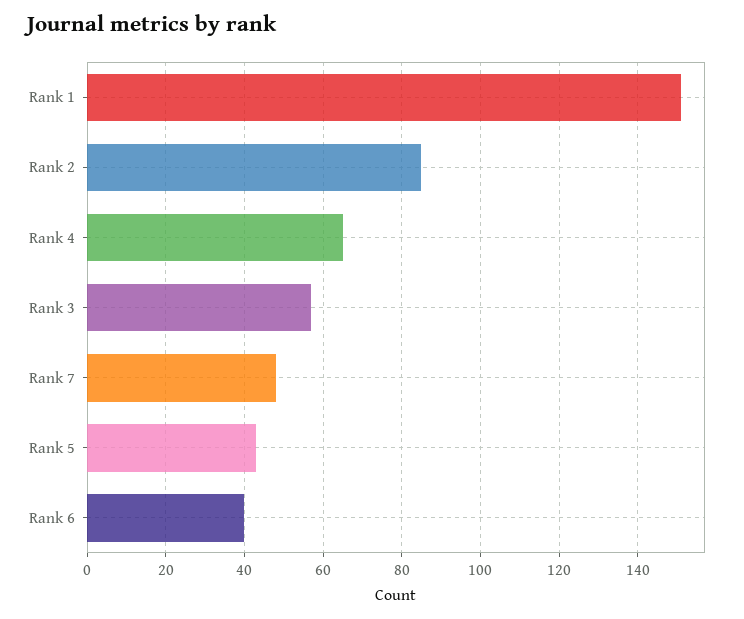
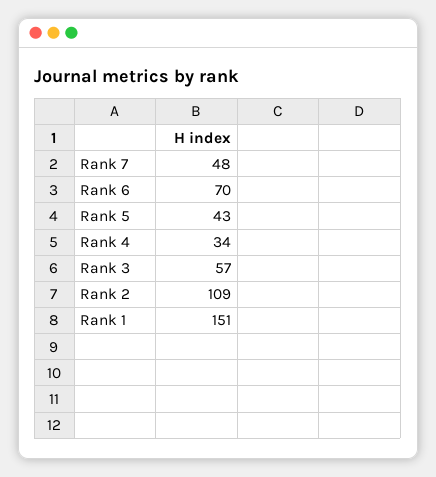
  {
    "Rank 1": 151,
-   "Rank 2": 85,
+   "Rank 2": 109,
-   "Rank 4": 65,
+   "Rank 4": 34,
    "Rank 3": 57,
    "Rank 7": 48,
    "Rank 5": 43,
-   "Rank 6": 40
+   "Rank 6": 70
  }

